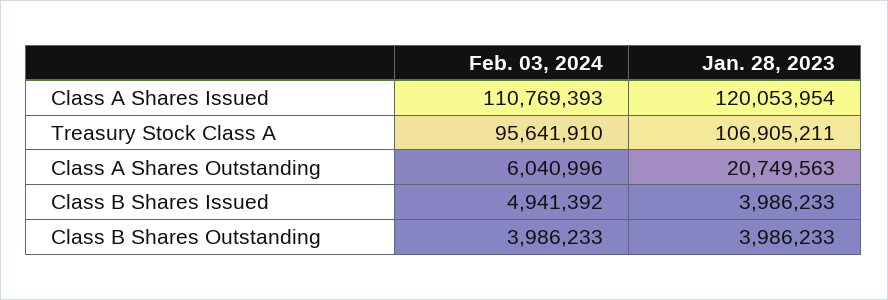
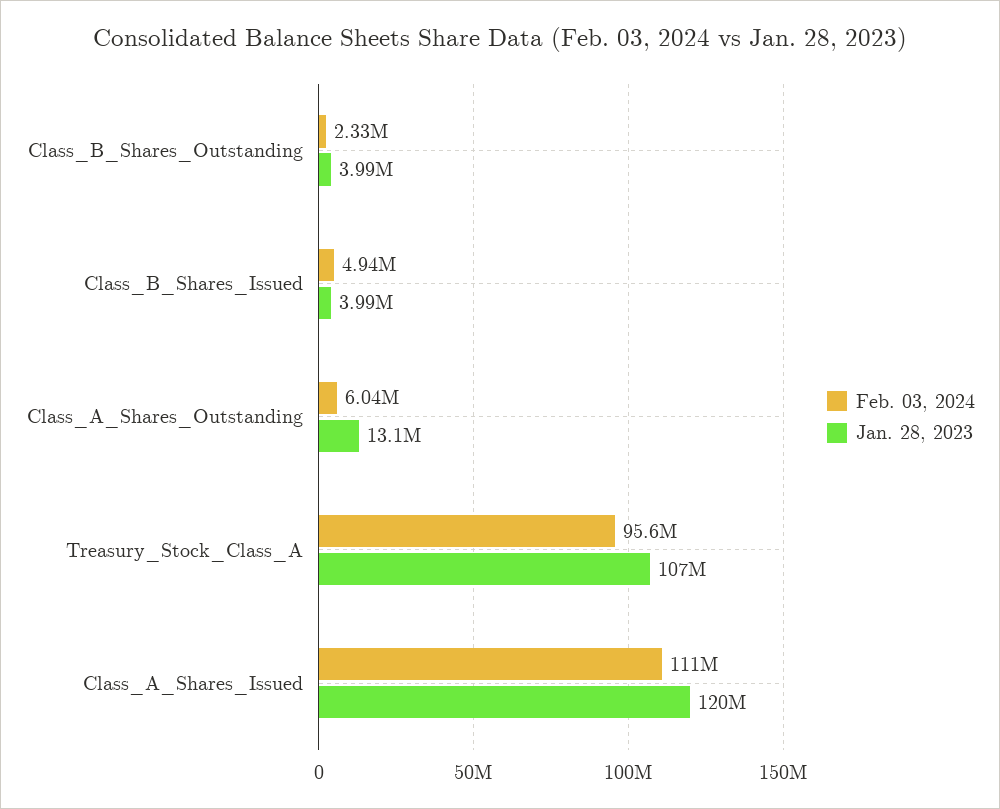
  {
    "Feb. 03, 2024": {
      "Class A Shares Issued": 110769393,
      "Treasury Stock Class A": 95641910,
      "Class A Shares Outstanding": 6040996,
      "Class B Shares Issued": 4941392,
-     "Class B Shares Outstanding": 3986233
+     "Class B Shares Outstanding": 2330000
    },
    "Jan. 28, 2023": {
      "Class A Shares Issued": 120053954,
      "Treasury Stock Class A": 106905211,
-     "Class A Shares Outstanding": 20749563,
+     "Class A Shares Outstanding": 13100000,
      "Class B Shares Issued": 3986233,
      "Class B Shares Outstanding": 3986233
    }
  }

